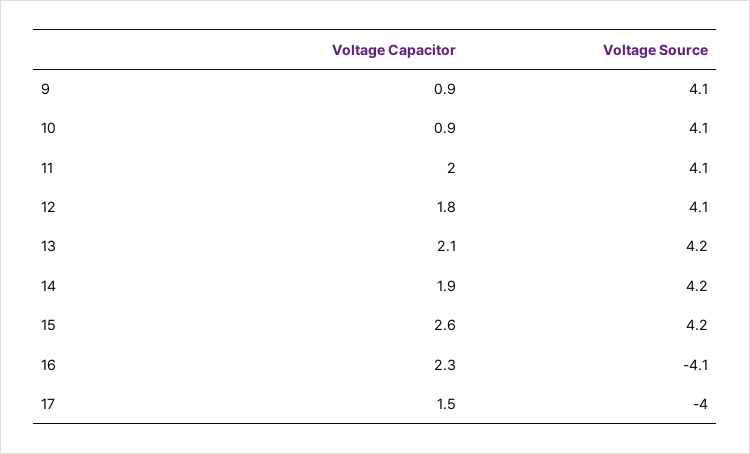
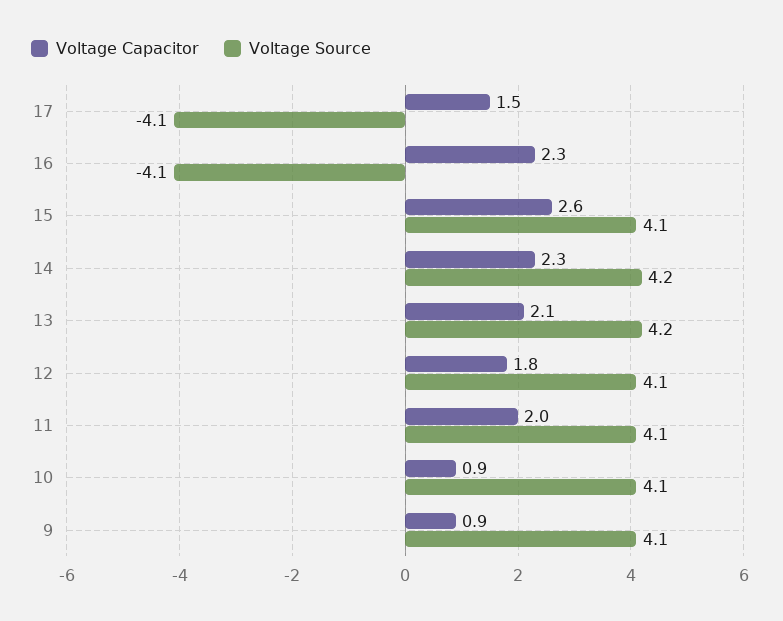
  {
    "Voltage Capacitor": {
      "9": 0.9,
      "10": 0.9,
      "11": 2,
      "12": 1.8,
      "13": 2.1,
-     "14": 1.9,
+     "14": 2.3,
      "15": 2.6,
      "16": 2.3,
      "17": 1.5
    },
    "Voltage Source": {
      "9": 4.1,
      "10": 4.1,
      "11": 4.1,
      "12": 4.1,
      "13": 4.2,
      "14": 4.2,
-     "15": 4.2,
+     "15": 4.1,
      "16": -4.1,
-     "17": -4
+     "17": -4.1
    }
  }

